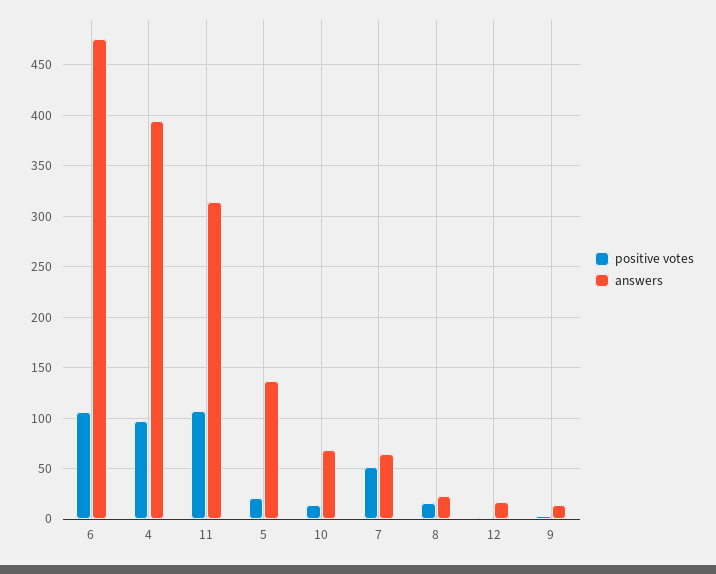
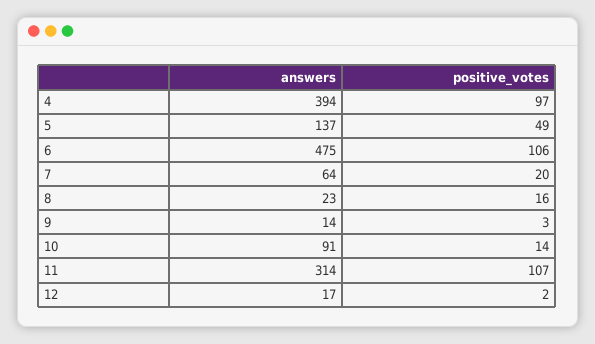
  {
    "positive votes": {
      "6": 106,
      "4": 97,
      "11": 107,
-     "5": 20,
+     "5": 49,
      "10": 14,
-     "7": 50,
+     "7": 20,
      "8": 16,
      "12": 2,
      "9": 3
    },
    "answers": {
      "6": 475,
      "4": 394,
      "11": 314,
      "5": 137,
-     "10": 70,
+     "10": 91,
      "7": 64,
      "8": 23,
      "12": 17,
      "9": 14
    }
  }

